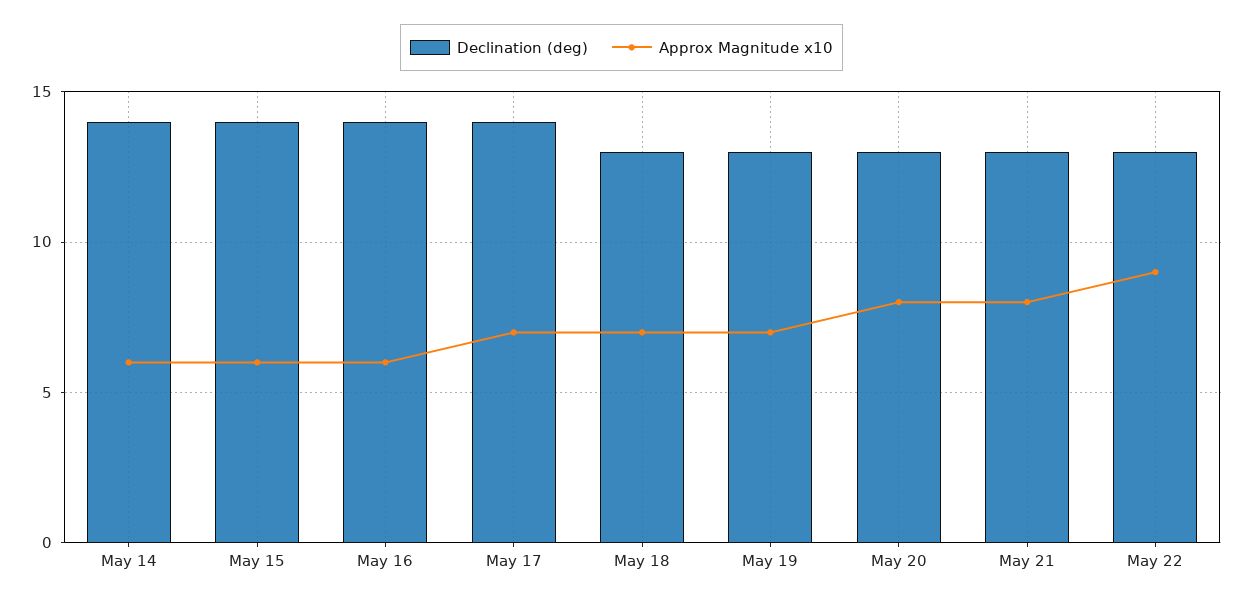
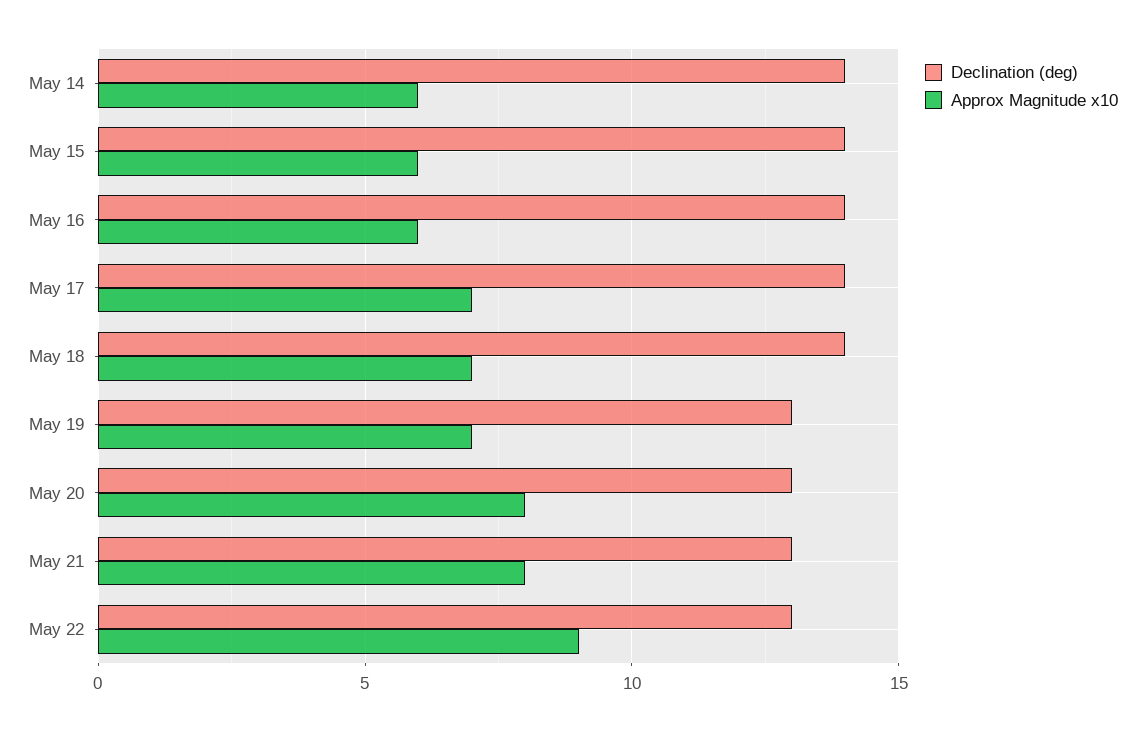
  {
    "Declination (deg)": {
      "May 14": 14,
      "May 15": 14,
      "May 16": 14,
      "May 17": 14,
-     "May 18": 13,
+     "May 18": 14,
      "May 19": 13,
      "May 20": 13,
      "May 21": 13,
      "May 22": 13
    },
    "Approx Magnitude x10": {
      "May 14": 6,
      "May 15": 6,
      "May 16": 6,
      "May 17": 7,
      "May 18": 7,
      "May 19": 7,
      "May 20": 8,
      "May 21": 8,
      "May 22": 9
    }
  }

